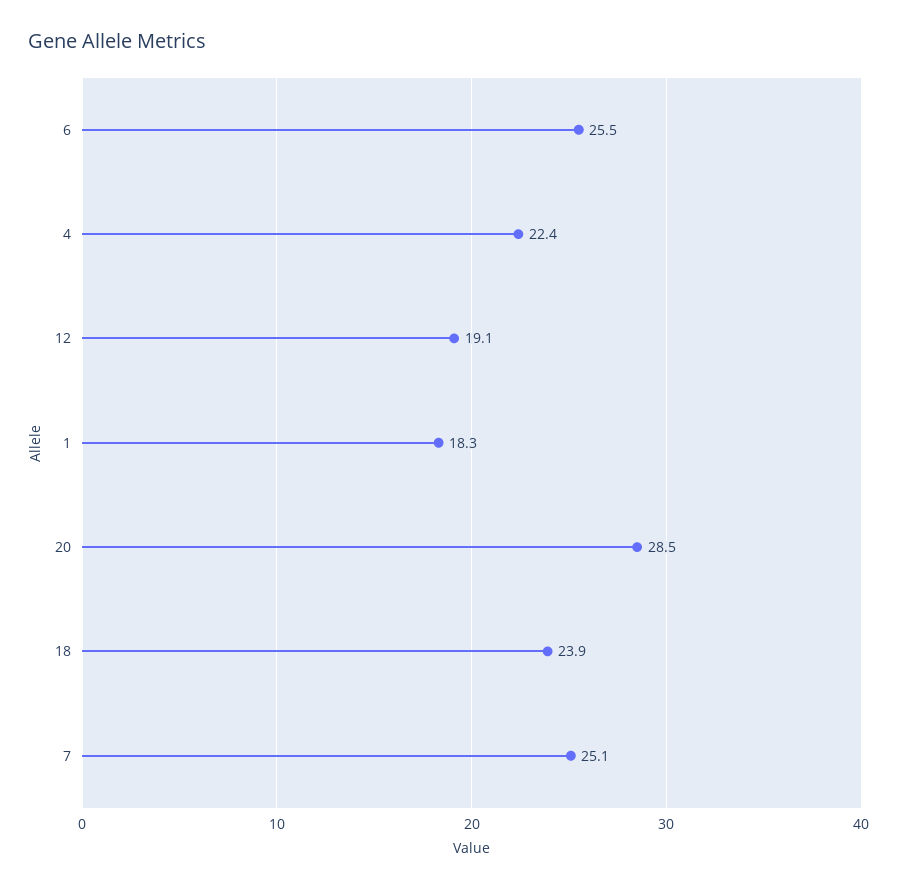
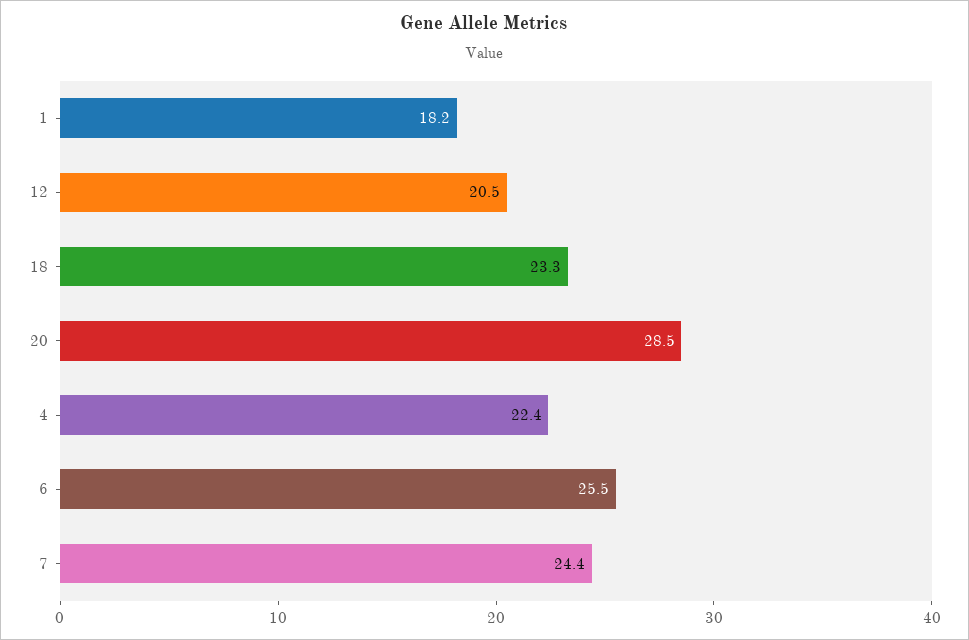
  {
    "6": 25.5,
    "4": 22.4,
-   "12": 19.1,
+   "12": 20.5,
-   "1": 18.3,
+   "1": 18.2,
    "20": 28.5,
-   "18": 23.9,
+   "18": 23.3,
-   "7": 25.1
+   "7": 24.4
  }

